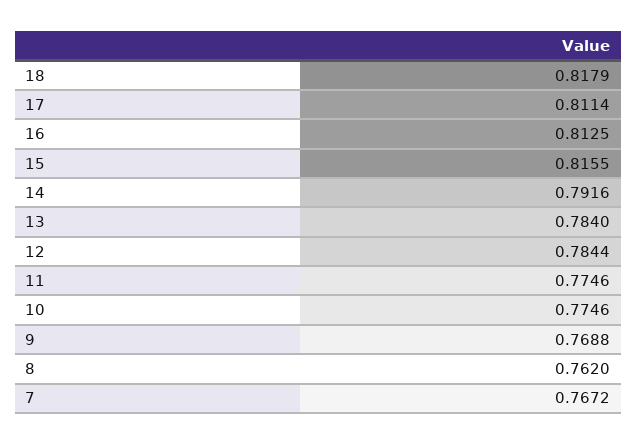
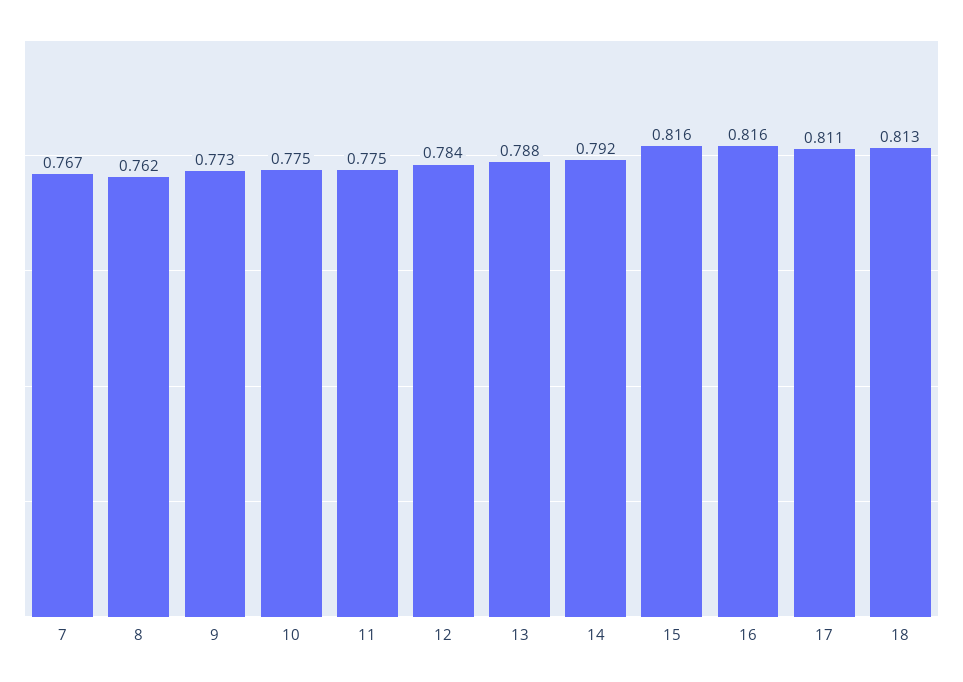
  {
-   "18": 0.8179,
+   "18": 0.813,
    "17": 0.8114,
-   "16": 0.8125,
+   "16": 0.816,
    "15": 0.8155,
    "14": 0.7916,
-   "13": 0.784,
+   "13": 0.788,
    "12": 0.7844,
    "11": 0.7746,
    "10": 0.7746,
-   "9": 0.7688,
+   "9": 0.773,
    "8": 0.762,
    "7": 0.7672
  }

